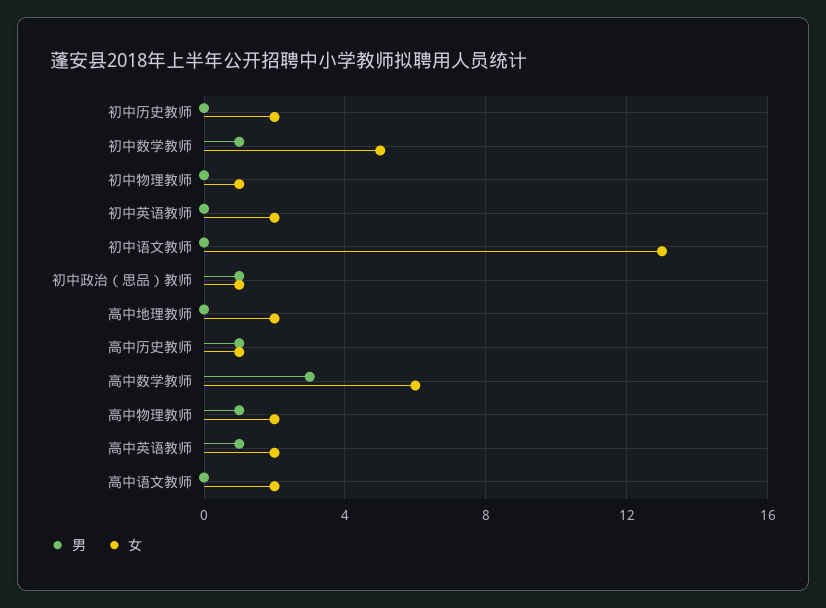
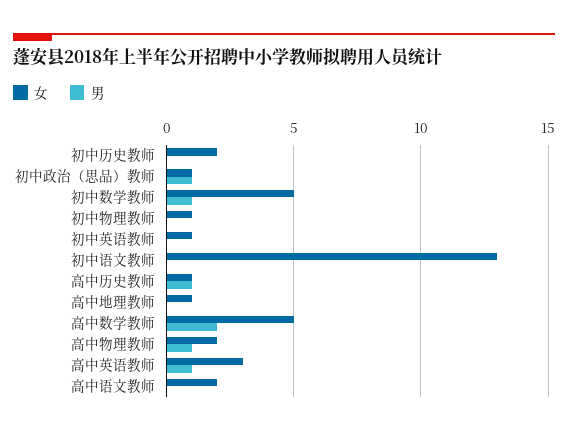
  {
    "男": {
      "初中历史教师": 0,
      "初中数学教师": 1,
      "初中物理教师": 0,
      "初中英语教师": 0,
      "初中语文教师": 0,
      "初中政治（思品）教师": 1,
      "高中地理教师": 0,
      "高中历史教师": 1,
-     "高中数学教师": 3,
+     "高中数学教师": 2,
      "高中物理教师": 1,
      "高中英语教师": 1,
      "高中语文教师": 0
    },
    "女": {
      "初中历史教师": 2,
      "初中数学教师": 5,
      "初中物理教师": 1,
-     "初中英语教师": 2,
+     "初中英语教师": 1,
      "初中语文教师": 13,
      "初中政治（思品）教师": 1,
-     "高中地理教师": 2,
+     "高中地理教师": 1,
      "高中历史教师": 1,
-     "高中数学教师": 6,
+     "高中数学教师": 5,
      "高中物理教师": 2,
-     "高中英语教师": 2,
+     "高中英语教师": 3,
      "高中语文教师": 2
    }
  }

